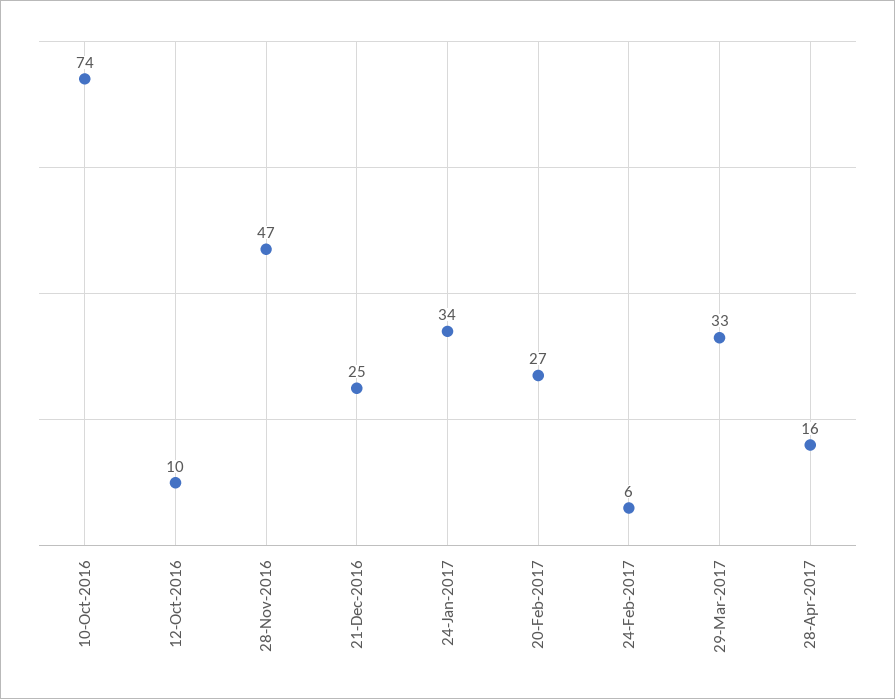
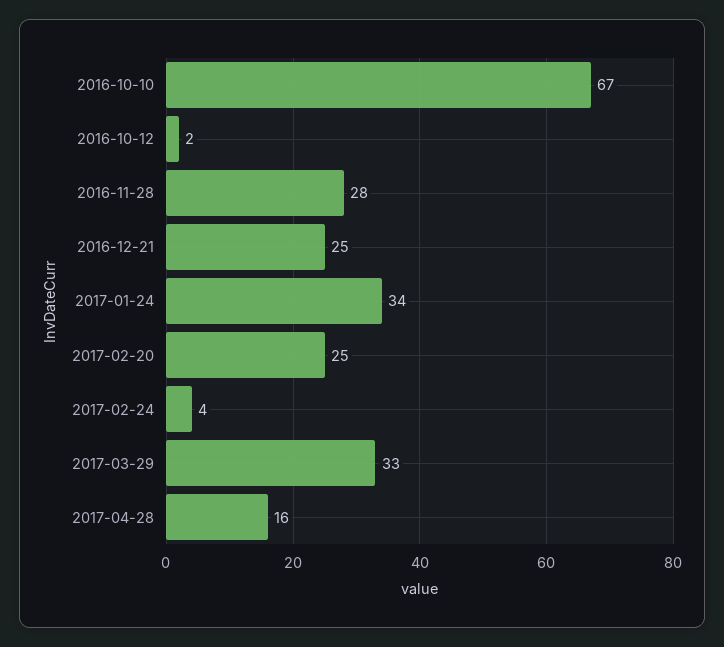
  {
-   "10-Oct-2016": 74,
+   "10-Oct-2016": 67,
-   "12-Oct-2016": 10,
+   "12-Oct-2016": 2,
-   "28-Nov-2016": 47,
+   "28-Nov-2016": 28,
    "21-Dec-2016": 25,
    "24-Jan-2017": 34,
-   "20-Feb-2017": 27,
+   "20-Feb-2017": 25,
-   "24-Feb-2017": 6,
+   "24-Feb-2017": 4,
    "29-Mar-2017": 33,
    "28-Apr-2017": 16
  }

